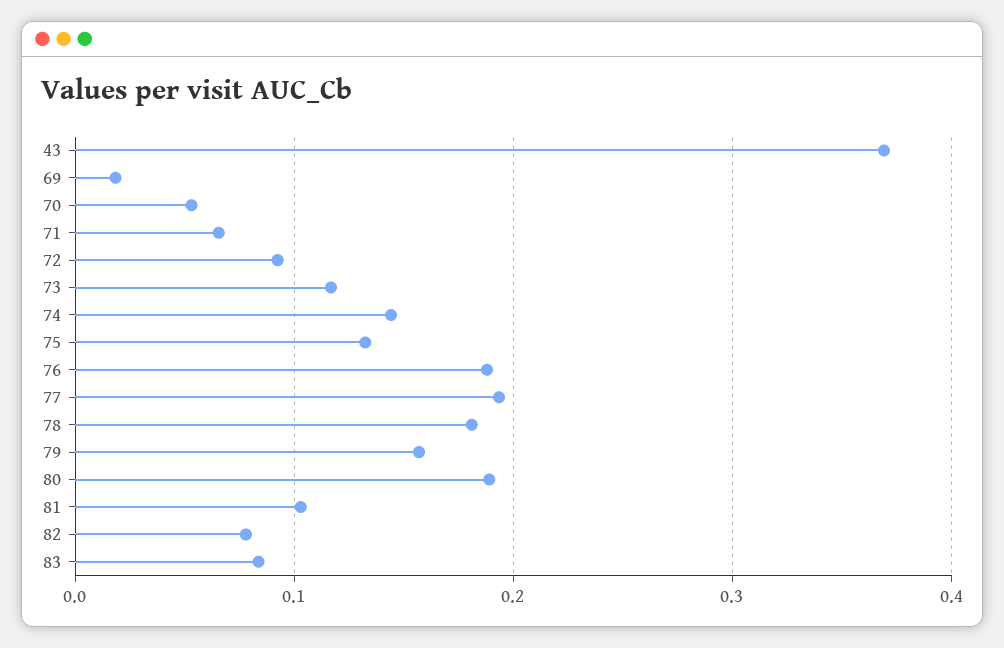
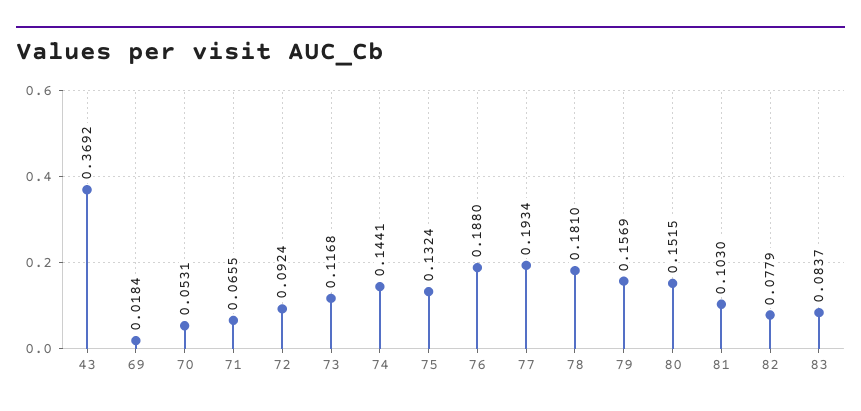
  {
    "43": 0.3692,
    "69": 0.0184,
    "70": 0.0531,
    "71": 0.0655,
    "72": 0.0924,
    "73": 0.1168,
    "74": 0.1441,
    "75": 0.1324,
    "76": 0.188,
    "77": 0.1934,
    "78": 0.181,
    "79": 0.1569,
-   "80": 0.19,
+   "80": 0.1515,
    "81": 0.103,
    "82": 0.0779,
    "83": 0.0837
  }

